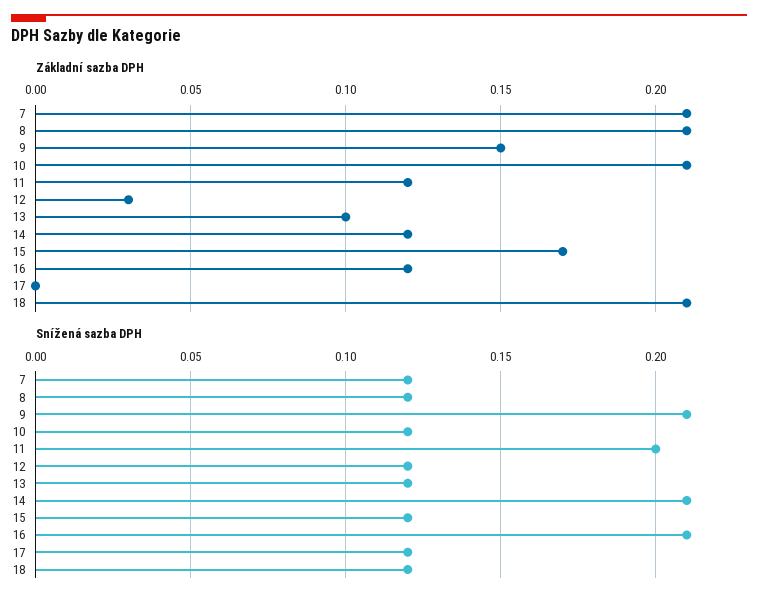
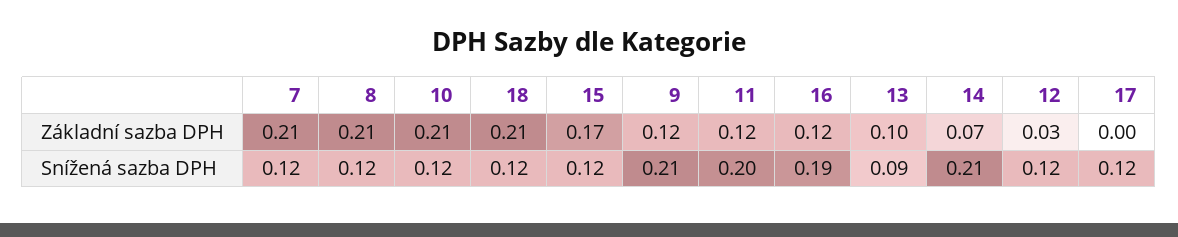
  {
    "Základní sazba DPH": {
      "7": 0.21,
      "8": 0.21,
-     "9": 0.15,
+     "9": 0.12,
      "10": 0.21,
      "11": 0.12,
      "12": 0.03,
      "13": 0.1,
-     "14": 0.12,
+     "14": 0.07,
      "15": 0.17,
      "16": 0.12,
      "17": 0,
      "18": 0.21
    },
    "Snížená sazba DPH": {
      "7": 0.12,
      "8": 0.12,
      "9": 0.21,
      "10": 0.12,
      "11": 0.2,
      "12": 0.12,
-     "13": 0.12,
+     "13": 0.09,
      "14": 0.21,
      "15": 0.12,
-     "16": 0.21,
+     "16": 0.19,
      "17": 0.12,
      "18": 0.12
    }
  }

